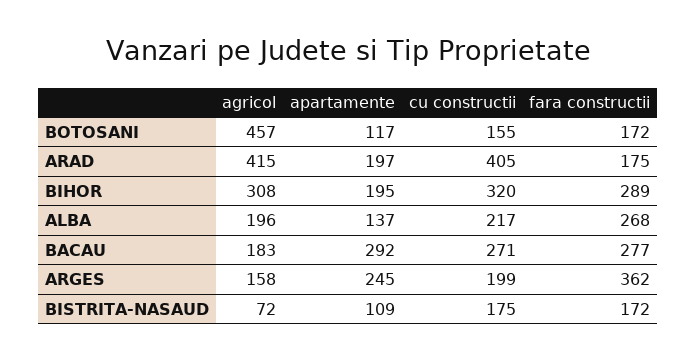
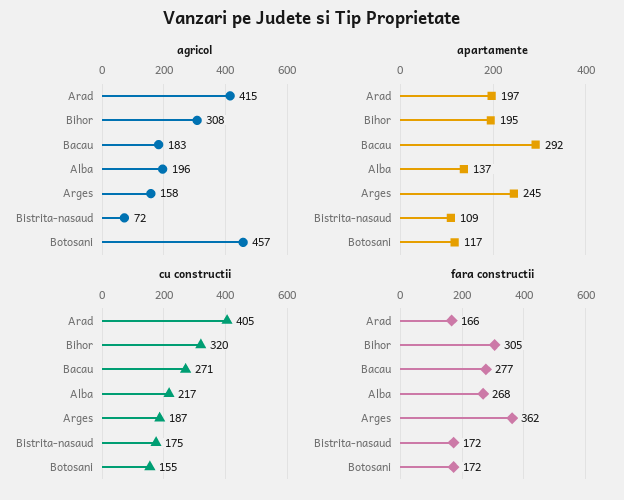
  {
    "agricol": {
      "BOTOSANI": 457,
      "ARAD": 415,
      "BIHOR": 308,
      "ALBA": 196,
      "BACAU": 183,
      "ARGES": 158,
      "BISTRITA-NASAUD": 72
    },
    "apartamente": {
      "BOTOSANI": 117,
      "ARAD": 197,
      "BIHOR": 195,
      "ALBA": 137,
      "BACAU": 292,
      "ARGES": 245,
      "BISTRITA-NASAUD": 109
    },
    "cu constructii": {
      "BOTOSANI": 155,
      "ARAD": 405,
      "BIHOR": 320,
      "ALBA": 217,
      "BACAU": 271,
-     "ARGES": 199,
+     "ARGES": 187,
      "BISTRITA-NASAUD": 175
    },
    "fara constructii": {
      "BOTOSANI": 172,
-     "ARAD": 175,
+     "ARAD": 166,
-     "BIHOR": 289,
+     "BIHOR": 305,
      "ALBA": 268,
      "BACAU": 277,
      "ARGES": 362,
      "BISTRITA-NASAUD": 172
    }
  }

